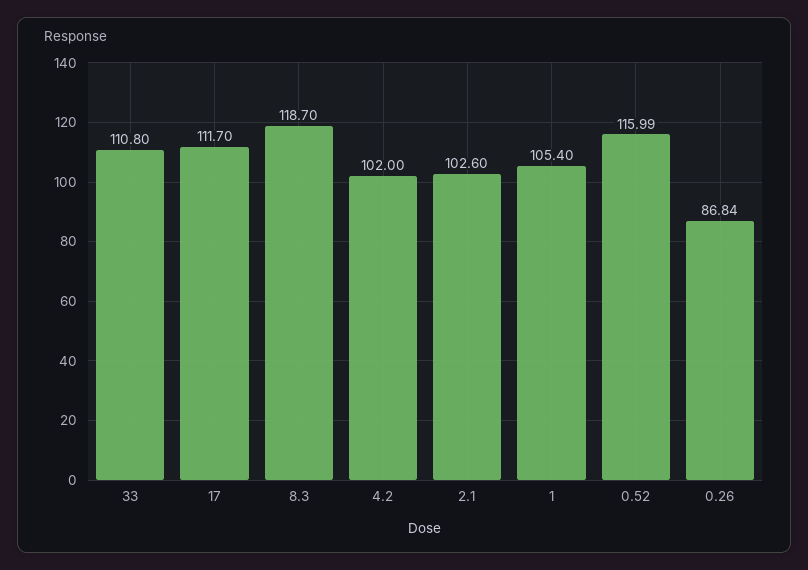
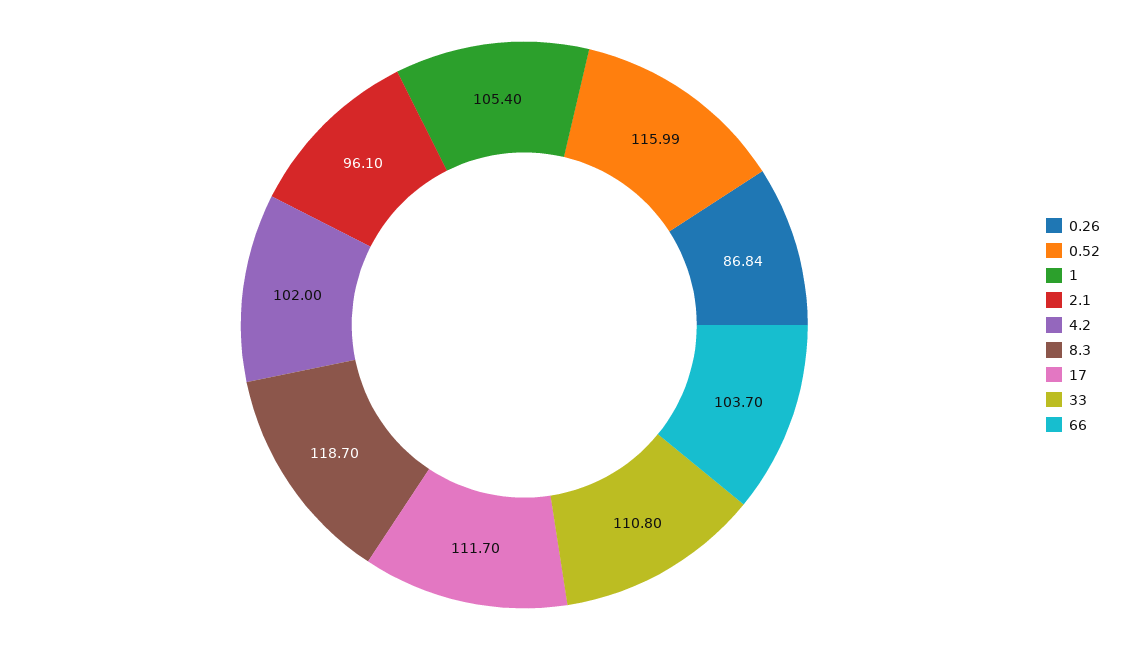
  {
    "33": 110.8,
    "17": 111.7,
    "8.3": 118.7,
    "4.2": 102,
-   "2.1": 102.6,
+   "2.1": 96.1,
    "1": 105.4,
    "0.52": 115.99,
-   "0.26": 86.84
+   "0.26": 86.84,
+   "66": 103.7
  }

